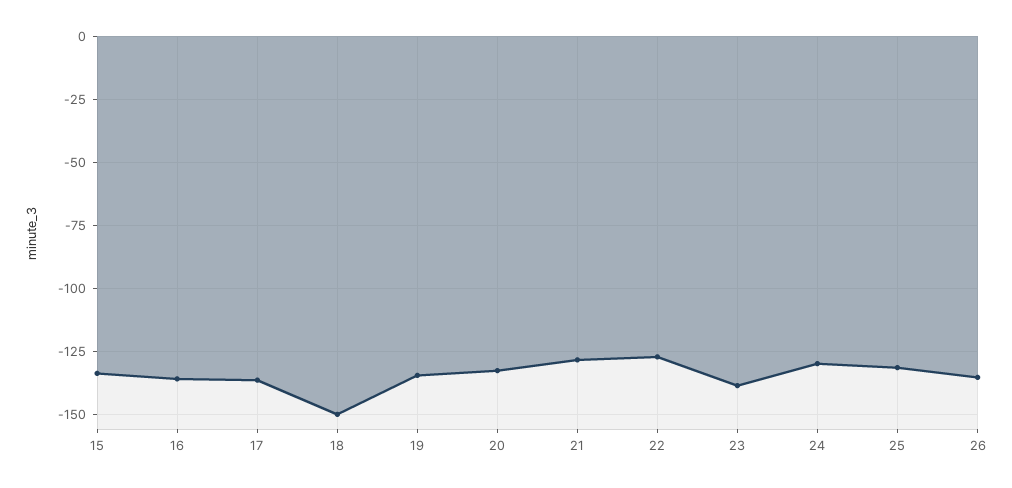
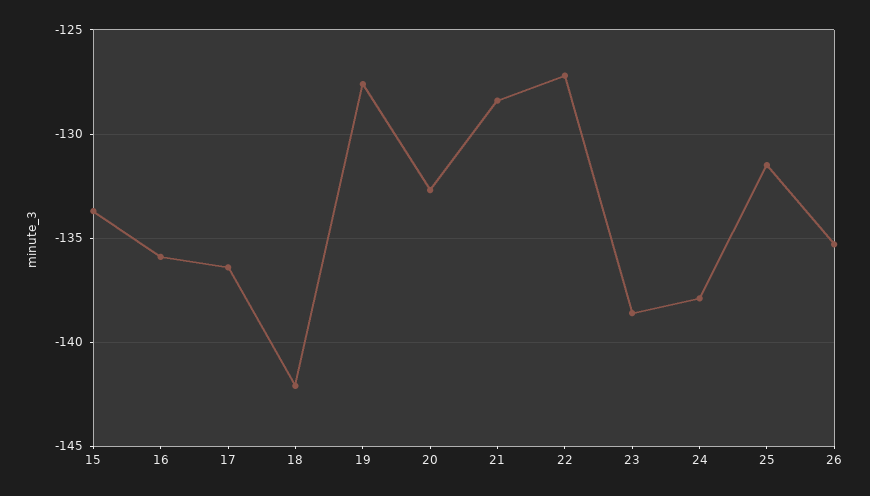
  {
    "15": -133.5,
    "16": -136,
    "17": -136.5,
-   "18": -150,
+   "18": -142,
-   "19": -135,
+   "19": -127.5,
    "20": -132.5,
    "21": -128.5,
    "22": -127,
    "23": -138.5,
-   "24": -130,
+   "24": -138,
    "25": -131.5,
    "26": -135.5
  }

